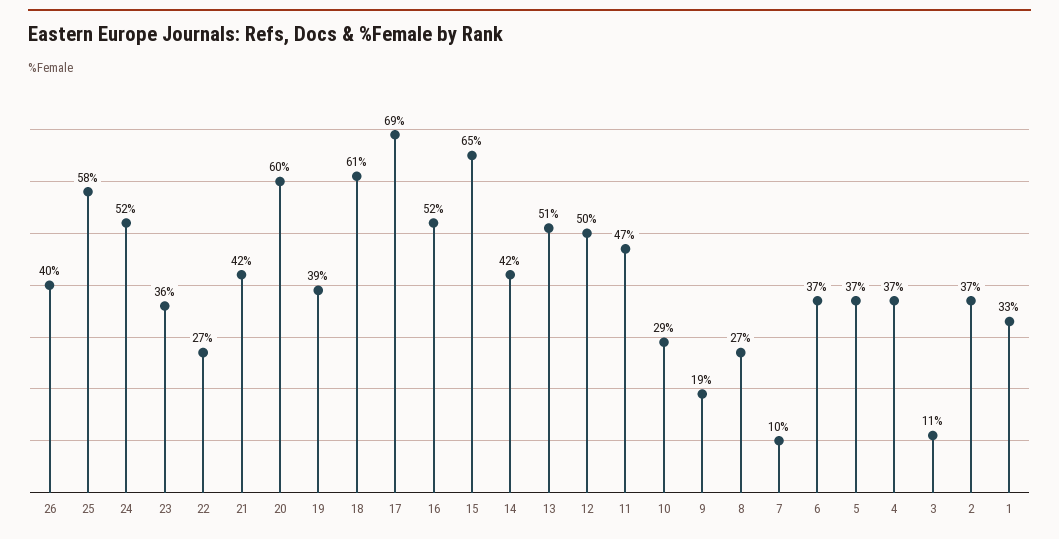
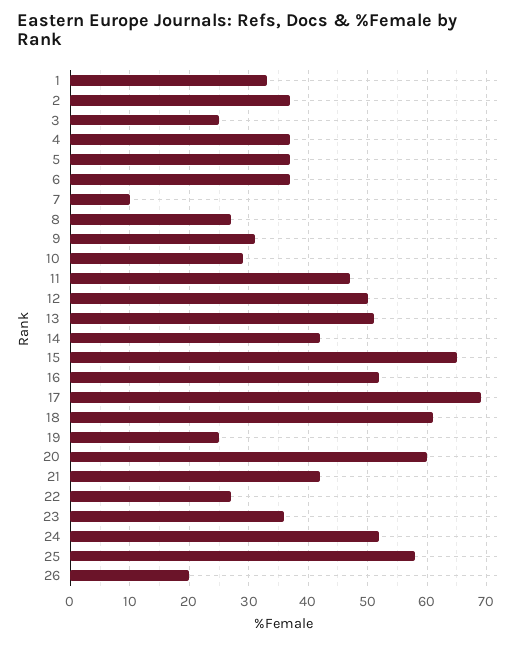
  {
-   "26": 40,
+   "26": 20,
    "25": 58,
    "24": 52,
    "23": 36,
    "22": 27,
    "21": 42,
    "20": 60,
-   "19": 39,
+   "19": 25,
    "18": 61,
    "17": 69,
    "16": 52,
    "15": 65,
    "14": 42,
    "13": 51,
    "12": 50,
    "11": 47,
    "10": 29,
-   "9": 19,
+   "9": 30,
    "8": 27,
    "7": 10,
    "6": 37,
    "5": 37,
    "4": 37,
-   "3": 11,
+   "3": 25,
    "2": 37,
    "1": 33
  }

